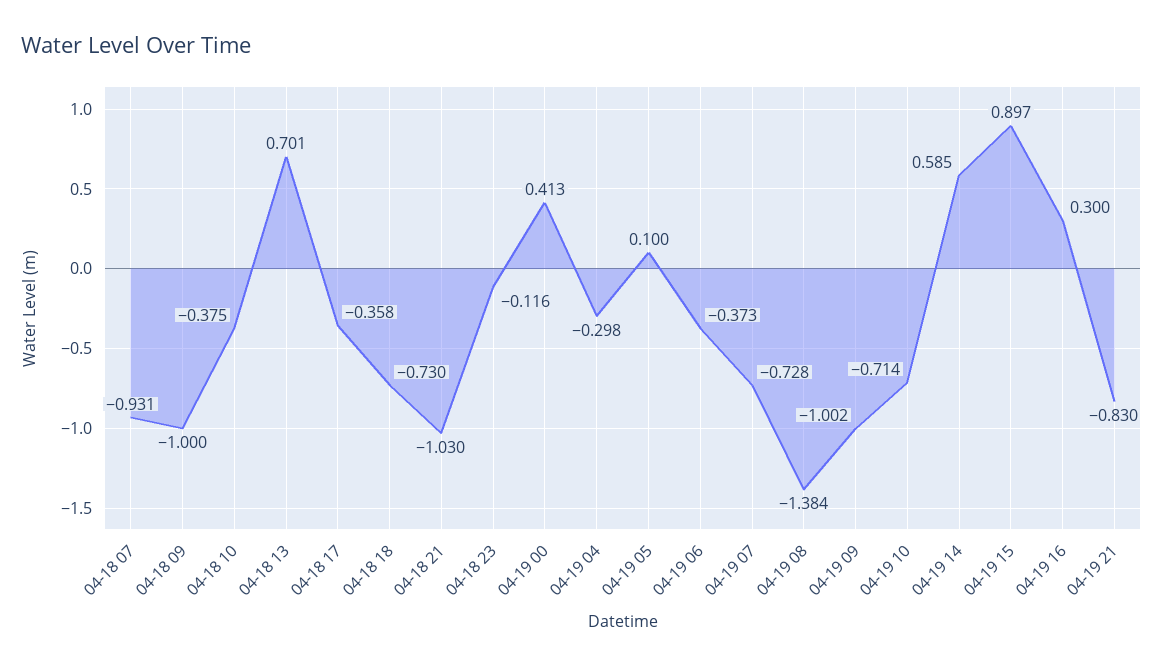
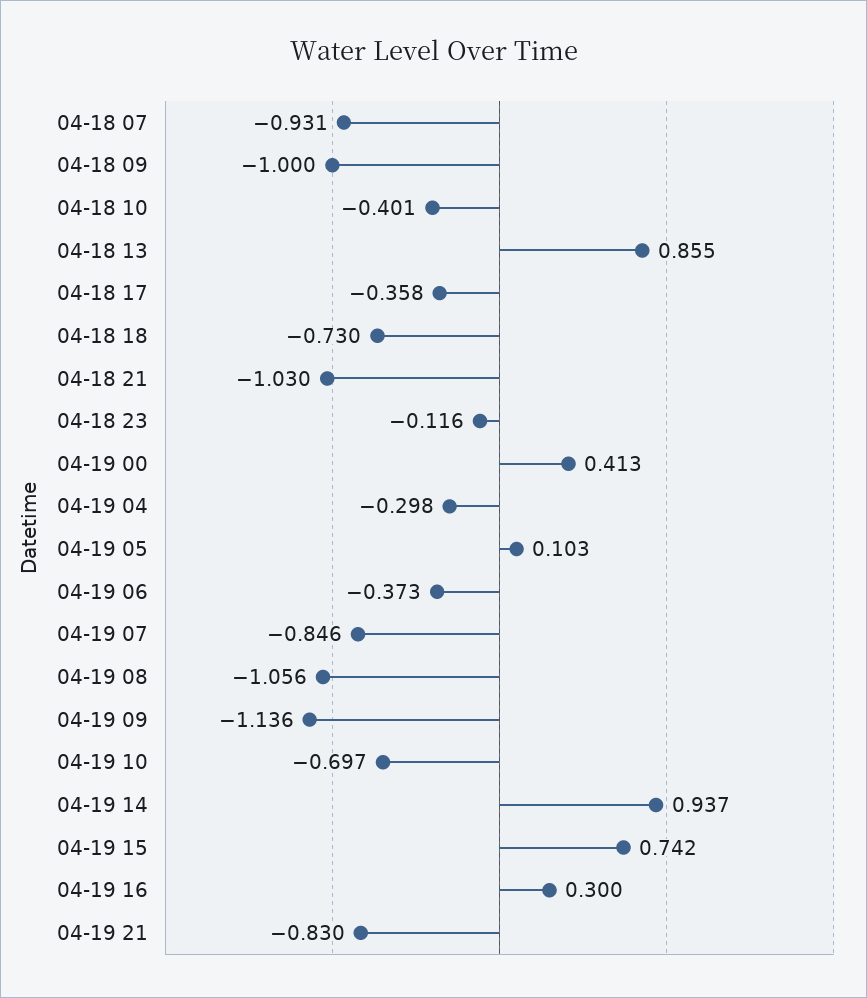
  {
    "04-18 07": -0.931,
    "04-18 09": -1,
-   "04-18 10": -0.375,
+   "04-18 10": -0.401,
-   "04-18 13": 0.701,
+   "04-18 13": 0.855,
    "04-18 17": -0.358,
    "04-18 18": -0.73,
    "04-18 21": -1.03,
    "04-18 23": -0.116,
    "04-19 00": 0.413,
    "04-19 04": -0.298,
-   "04-19 05": 0.1,
+   "04-19 05": 0.103,
    "04-19 06": -0.373,
-   "04-19 07": -0.728,
+   "04-19 07": -0.846,
-   "04-19 08": -1.384,
+   "04-19 08": -1.056,
-   "04-19 09": -1.002,
+   "04-19 09": -1.136,
-   "04-19 10": -0.714,
+   "04-19 10": -0.697,
-   "04-19 14": 0.585,
+   "04-19 14": 0.937,
-   "04-19 15": 0.897,
+   "04-19 15": 0.742,
    "04-19 16": 0.3,
    "04-19 21": -0.83
  }

